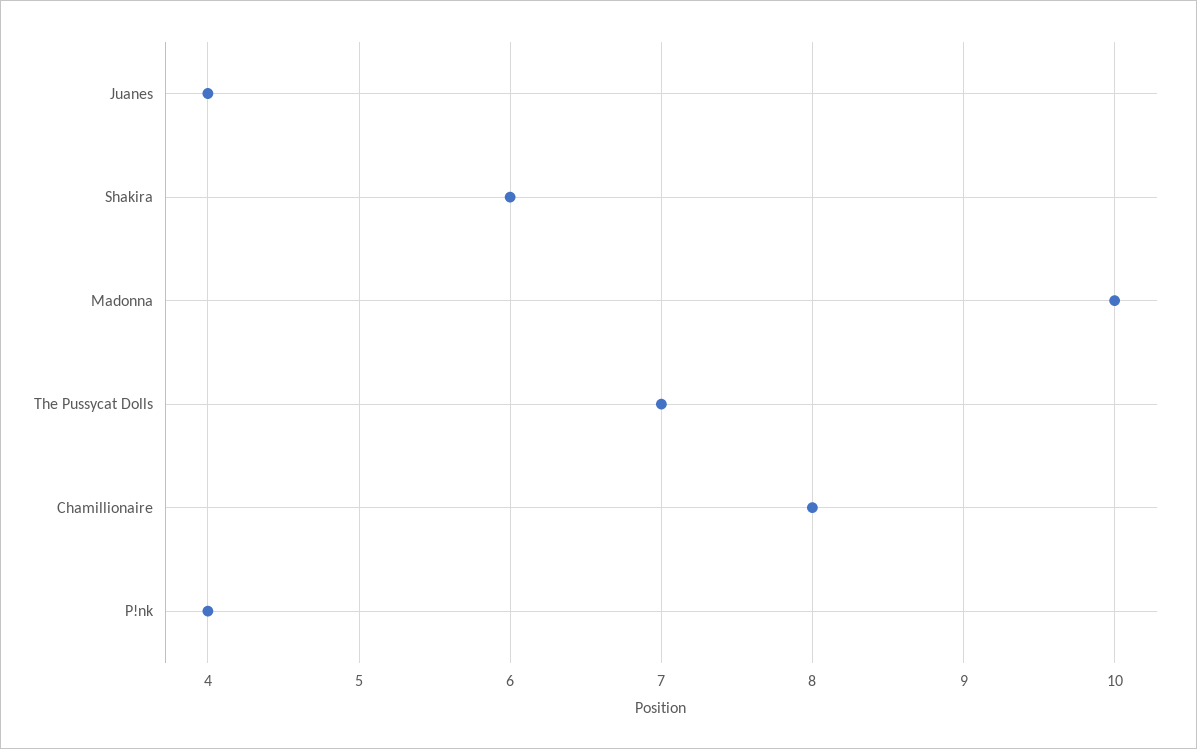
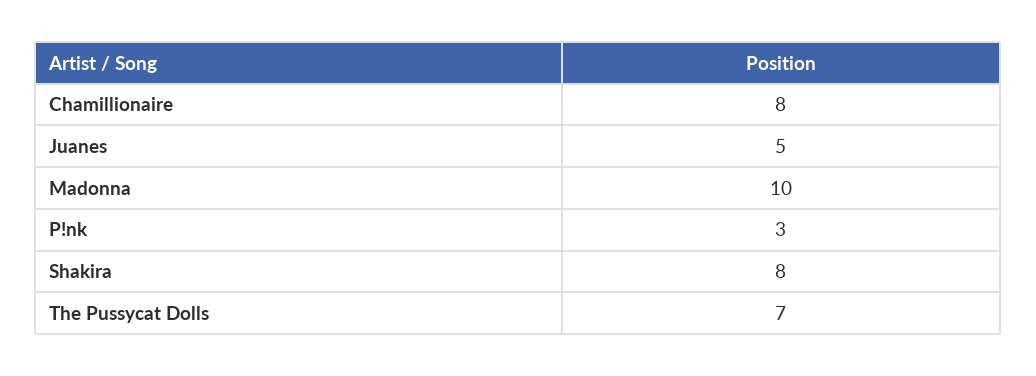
  {
-   "Juanes": 4,
+   "Juanes": 5,
-   "Shakira": 6,
+   "Shakira": 8,
    "Madonna": 10,
    "The Pussycat Dolls": 7,
    "Chamillionaire": 8,
-   "P!nk": 4
+   "P!nk": 3
  }

